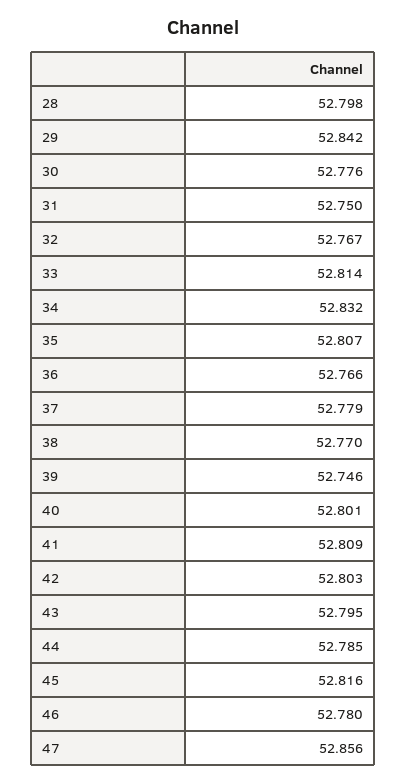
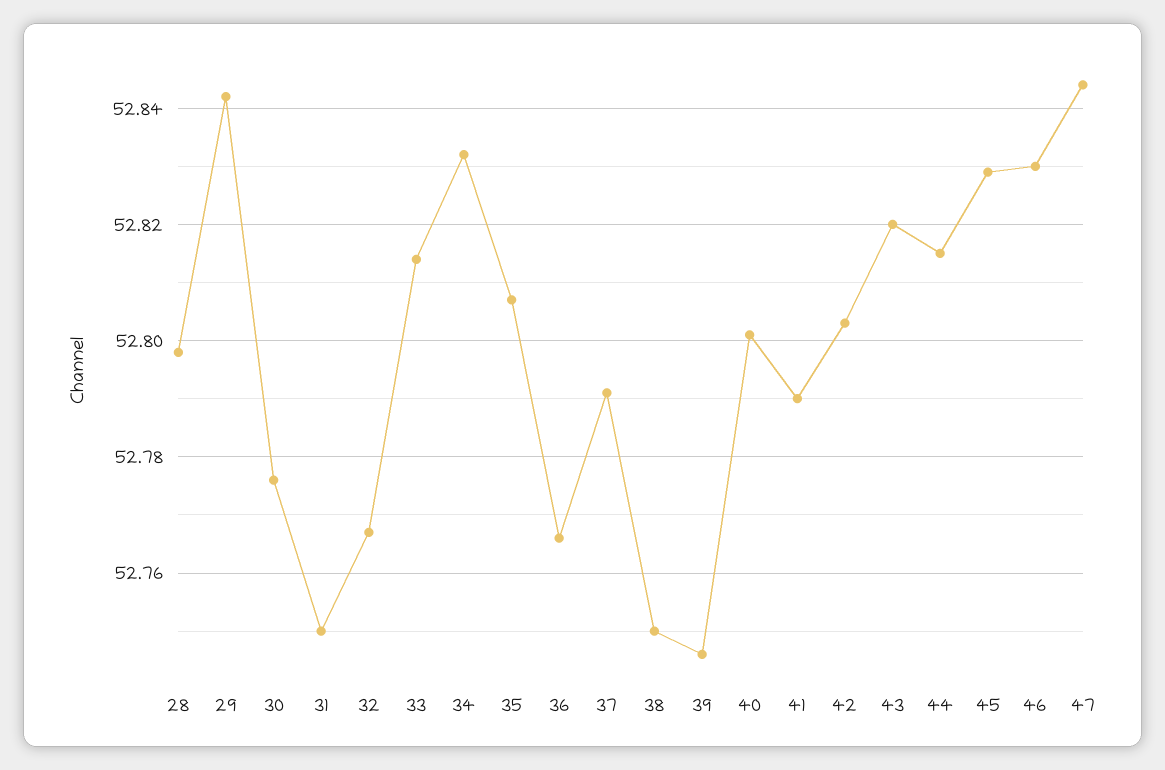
  {
    "28": 52.798,
    "29": 52.842,
    "30": 52.776,
    "31": 52.75,
    "32": 52.767,
    "33": 52.814,
    "34": 52.832,
    "35": 52.807,
    "36": 52.766,
-   "37": 52.779,
+   "37": 52.79,
-   "38": 52.77,
+   "38": 52.75,
    "39": 52.746,
    "40": 52.801,
-   "41": 52.809,
+   "41": 52.79,
    "42": 52.803,
-   "43": 52.795,
+   "43": 52.82,
-   "44": 52.785,
+   "44": 52.815,
-   "45": 52.816,
+   "45": 52.83,
-   "46": 52.78,
+   "46": 52.83,
-   "47": 52.856
+   "47": 52.845
  }

